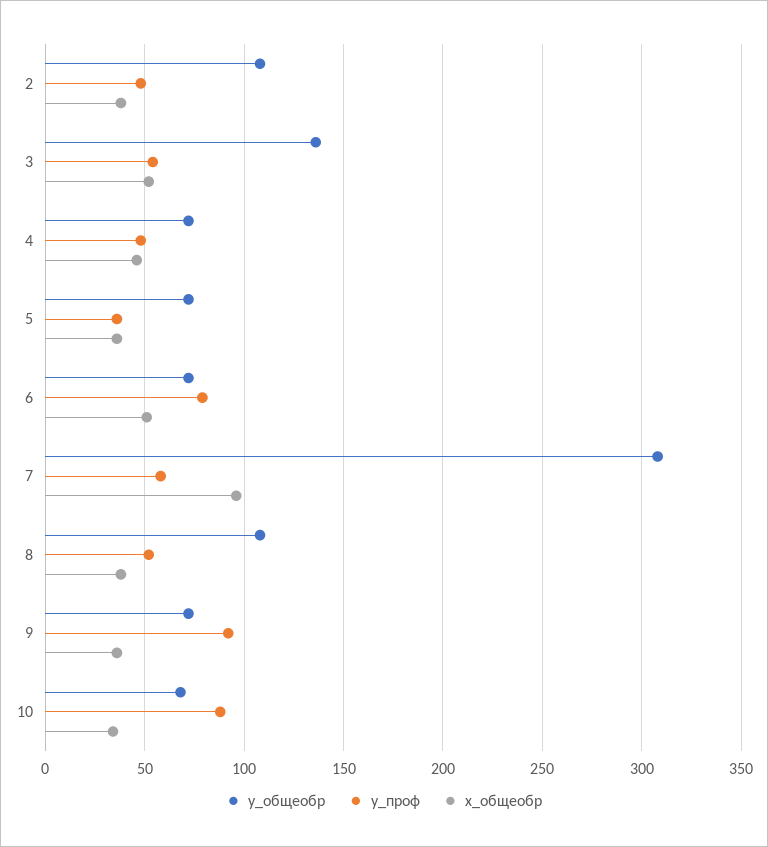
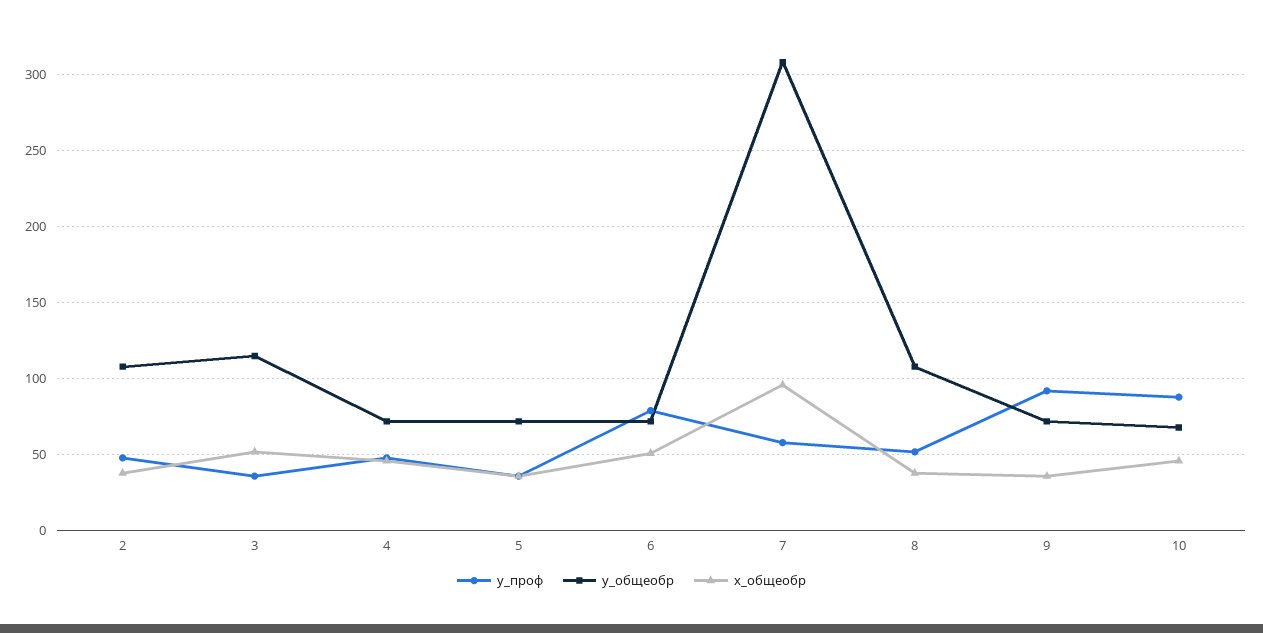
  {
    "y_общеобр": {
      "2": 110,
-     "3": 135,
+     "3": 115,
      "4": 70,
      "5": 70,
      "6": 70,
      "7": 310,
      "8": 110,
      "9": 70,
      "10": 70
    },
    "y_проф": {
      "2": 50,
-     "3": 55,
+     "3": 35,
      "4": 50,
      "5": 35,
      "6": 80,
      "7": 60,
      "8": 50,
      "9": 90,
      "10": 90
    },
    "x_общеобр": {
      "2": 40,
      "3": 50,
      "4": 45,
      "5": 35,
      "6": 50,
      "7": 95,
      "8": 40,
      "9": 35,
-     "10": 35
+     "10": 45
    }
  }

